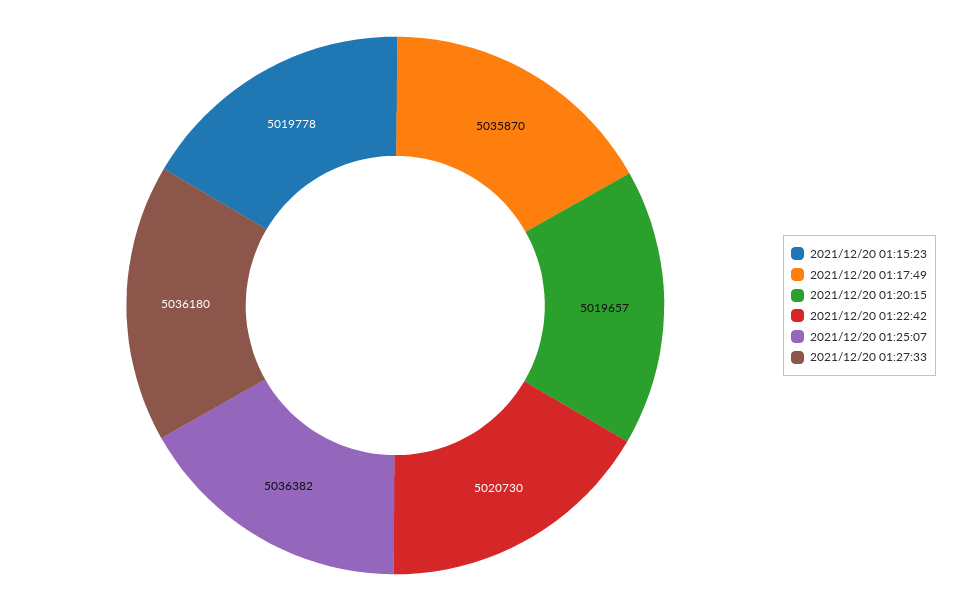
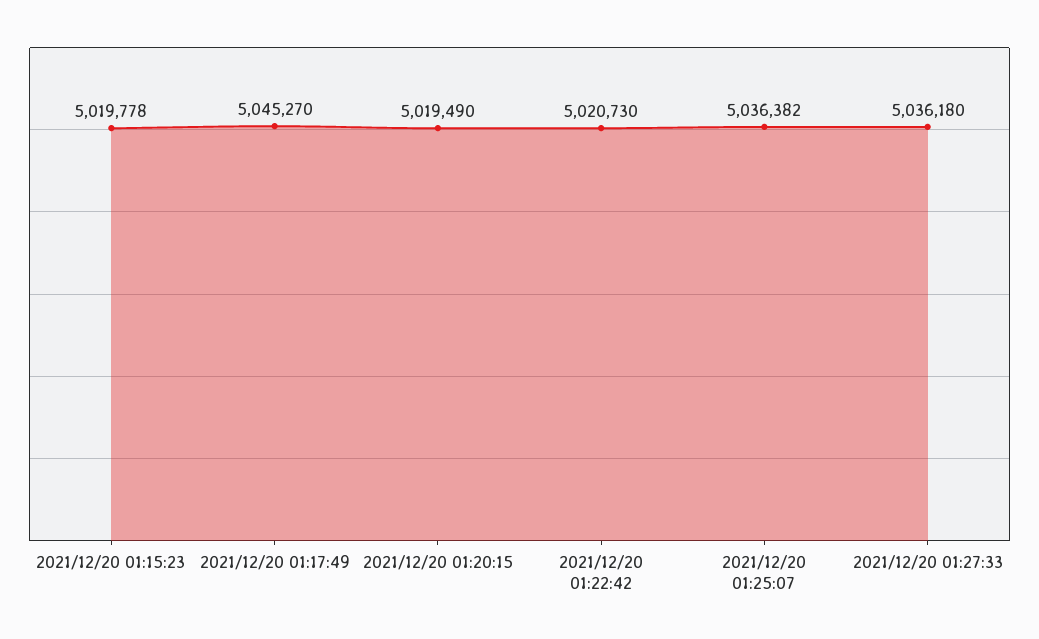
  {
    "2021/12/20 01:15:23": 5019778,
-   "2021/12/20 01:17:49": 5035870,
+   "2021/12/20 01:17:49": 5045270,
-   "2021/12/20 01:20:15": 5019657,
+   "2021/12/20 01:20:15": 5019490,
    "2021/12/20 01:22:42": 5020730,
    "2021/12/20 01:25:07": 5036382,
    "2021/12/20 01:27:33": 5036180
  }

